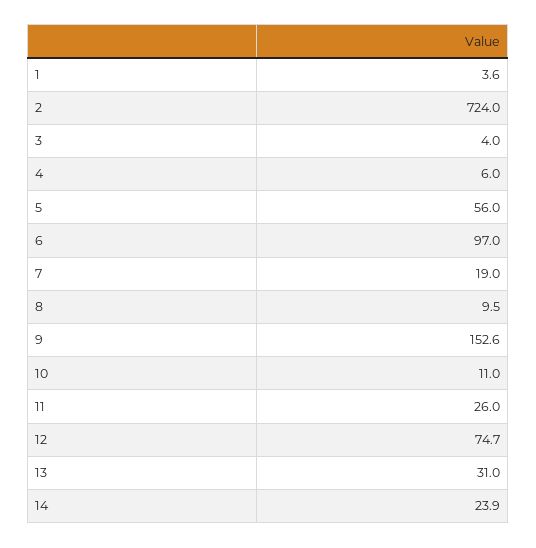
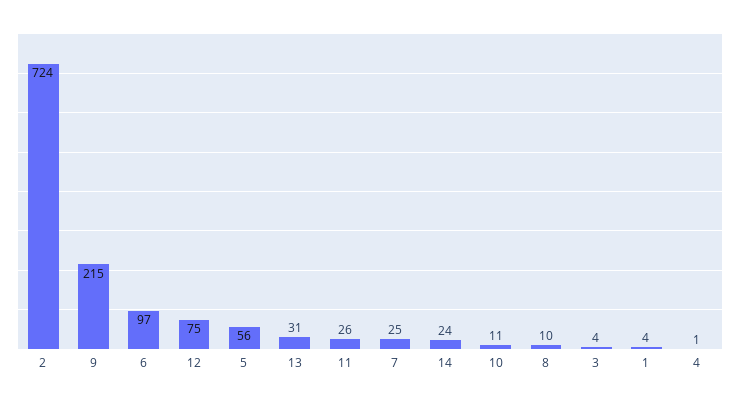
  {
    "1": 3.6,
    "2": 724,
    "3": 4,
-   "4": 6,
+   "4": 1,
    "5": 56,
    "6": 97,
-   "7": 19,
+   "7": 25,
    "8": 9.5,
-   "9": 152.6,
+   "9": 215,
    "10": 11,
    "11": 26,
    "12": 74.7,
    "13": 31,
    "14": 23.9
  }

